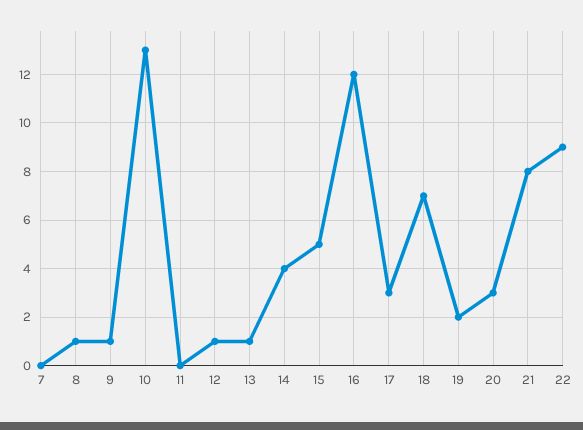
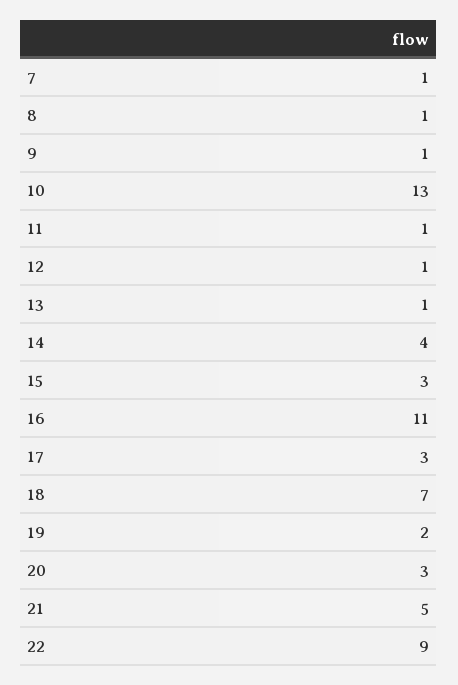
  {
-   "7": 0,
+   "7": 1,
    "8": 1,
    "9": 1,
    "10": 13,
-   "11": 0,
+   "11": 1,
    "12": 1,
    "13": 1,
    "14": 4,
-   "15": 5,
+   "15": 3,
-   "16": 12,
+   "16": 11,
    "17": 3,
    "18": 7,
    "19": 2,
    "20": 3,
-   "21": 8,
+   "21": 5,
    "22": 9
  }

